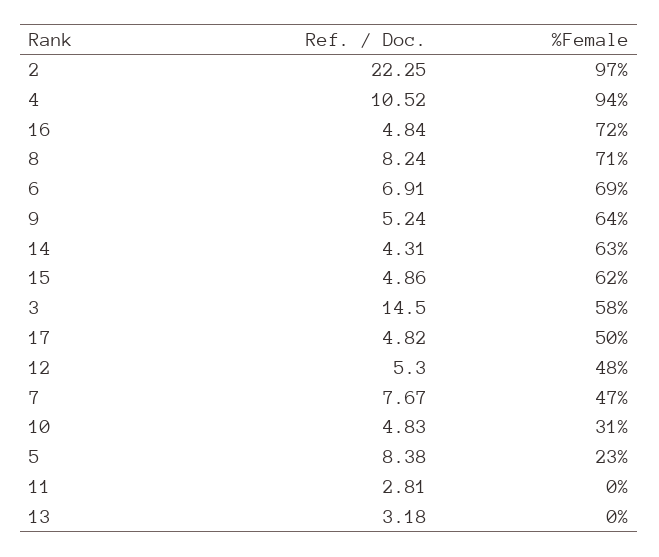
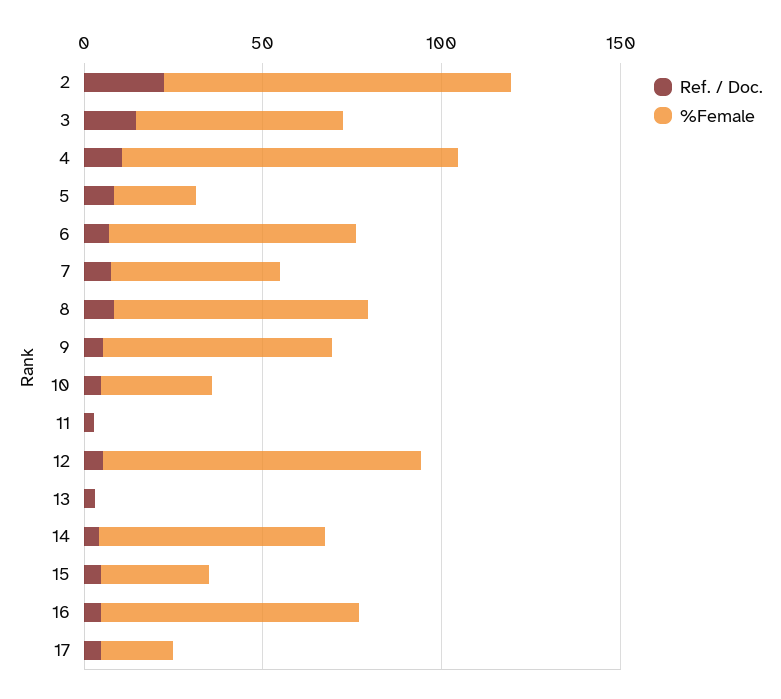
  {
    "Ref. / Doc.": {
      "2": 22.25,
      "4": 10.52,
      "16": 4.84,
      "8": 8.24,
      "6": 6.91,
      "9": 5.24,
      "14": 4.31,
      "15": 4.86,
      "3": 14.5,
      "17": 4.82,
      "12": 5.3,
      "7": 7.67,
      "10": 4.83,
      "5": 8.38,
      "11": 2.81,
      "13": 3.18
    },
    "%Female": {
      "2": 97,
      "4": 94,
      "16": 72,
      "8": 71,
      "6": 69,
      "9": 64,
      "14": 63,
-     "15": 62,
+     "15": 30,
      "3": 58,
-     "17": 50,
+     "17": 20,
-     "12": 48,
+     "12": 90,
      "7": 47,
      "10": 31,
      "5": 23,
      "11": 0,
      "13": 0
    }
  }

